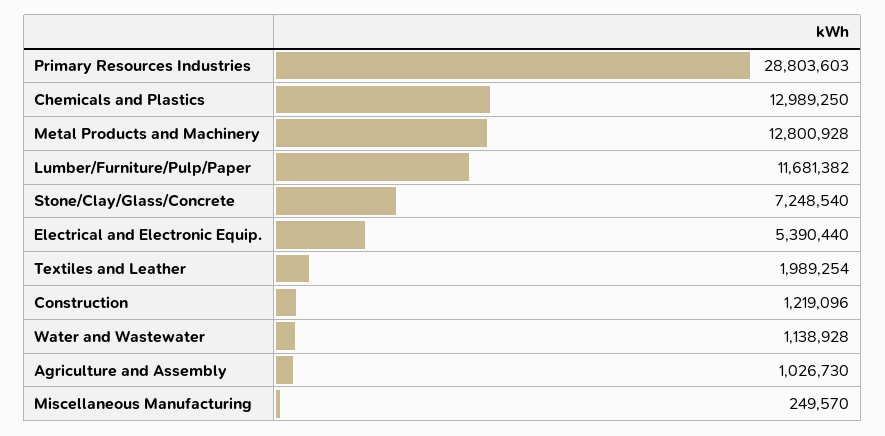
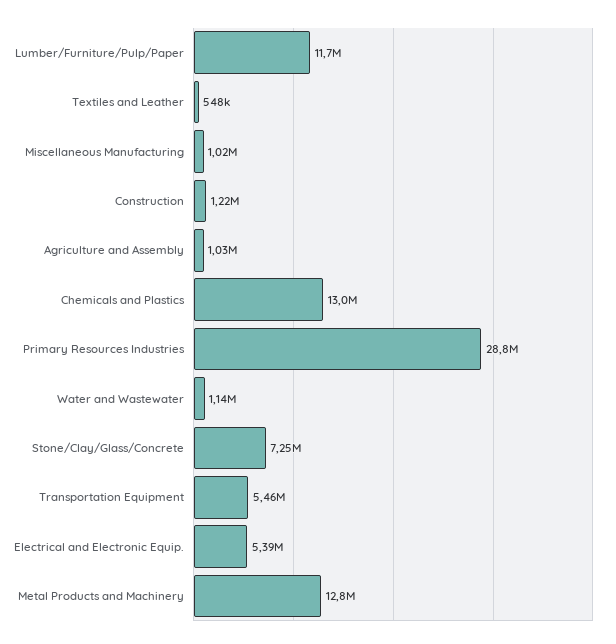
  {
    "Primary Resources Industries": 28803603,
    "Chemicals and Plastics": 12989250,
    "Metal Products and Machinery": 12800928,
    "Lumber/Furniture/Pulp/Paper": 11681382,
    "Stone/Clay/Glass/Concrete": 7248540,
    "Electrical and Electronic Equip.": 5390440,
-   "Textiles and Leather": 1989254,
+   "Textiles and Leather": 548000,
    "Construction": 1219096,
    "Water and Wastewater": 1138928,
    "Agriculture and Assembly": 1026730,
-   "Miscellaneous Manufacturing": 249570
+   "Miscellaneous Manufacturing": 1020000,
+   "Transportation Equipment": 5460000
  }

